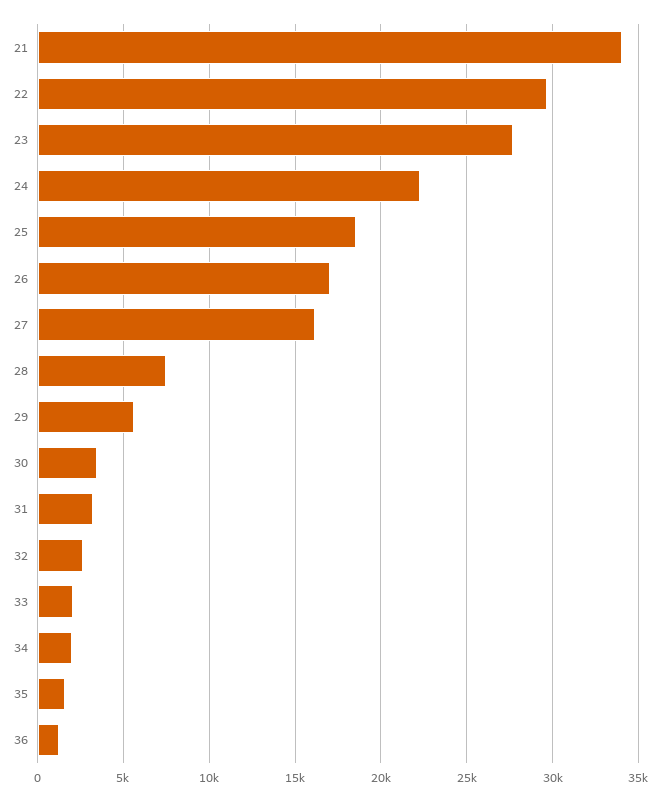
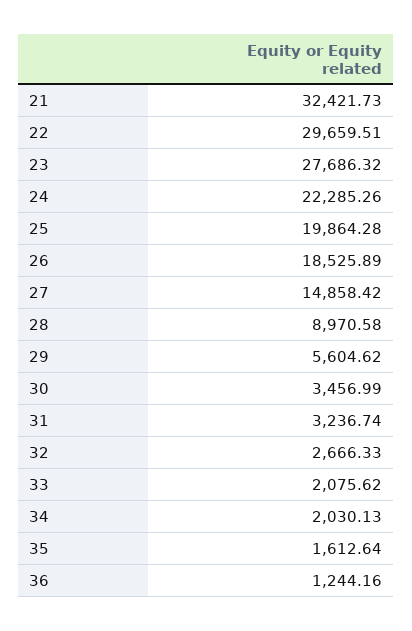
  {
-   "21": 34000,
+   "21": 32421.73,
    "22": 29659.51,
    "23": 27686.32,
    "24": 22285.26,
-   "25": 18500,
+   "25": 19864.28,
-   "26": 17000,
+   "26": 18525.89,
-   "27": 16000,
+   "27": 14858.42,
-   "28": 7500,
+   "28": 8970.58,
    "29": 5604.62,
    "30": 3456.99,
    "31": 3236.74,
    "32": 2666.33,
    "33": 2075.62,
    "34": 2030.13,
    "35": 1612.64,
    "36": 1244.16
  }

